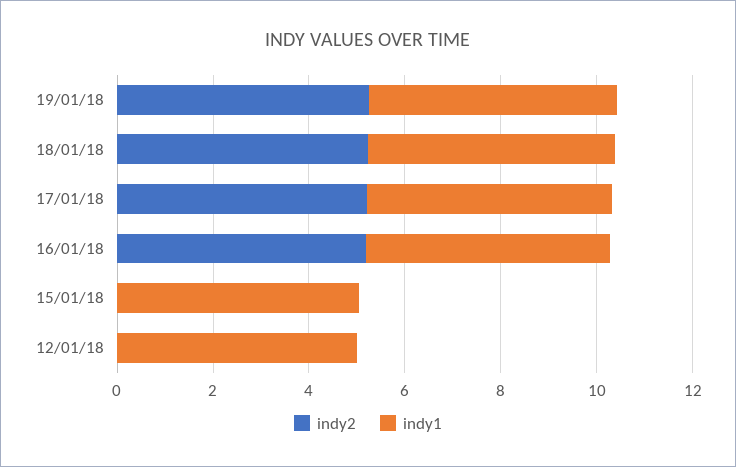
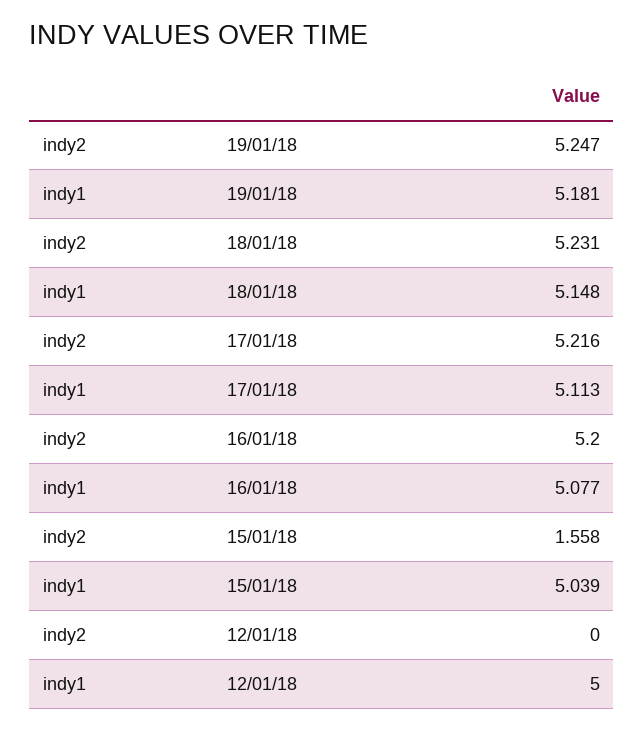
  {
    "indy2": {
      "19/01/18": 5.247,
      "18/01/18": 5.231,
      "17/01/18": 5.216,
      "16/01/18": 5.2,
-     "15/01/18": 0,
+     "15/01/18": 1.558,
      "12/01/18": 0
    },
    "indy1": {
      "19/01/18": 5.181,
      "18/01/18": 5.148,
      "17/01/18": 5.113,
      "16/01/18": 5.077,
      "15/01/18": 5.039,
      "12/01/18": 5
    }
  }

